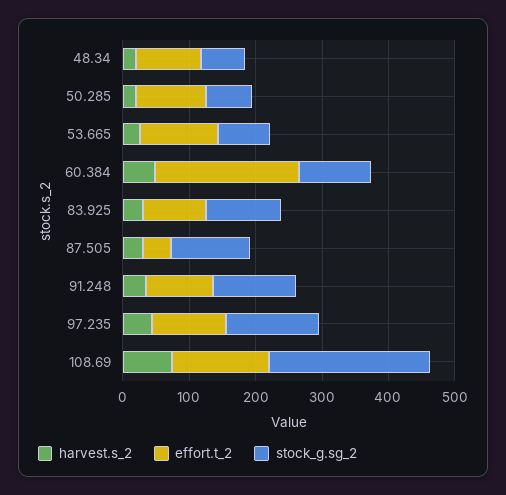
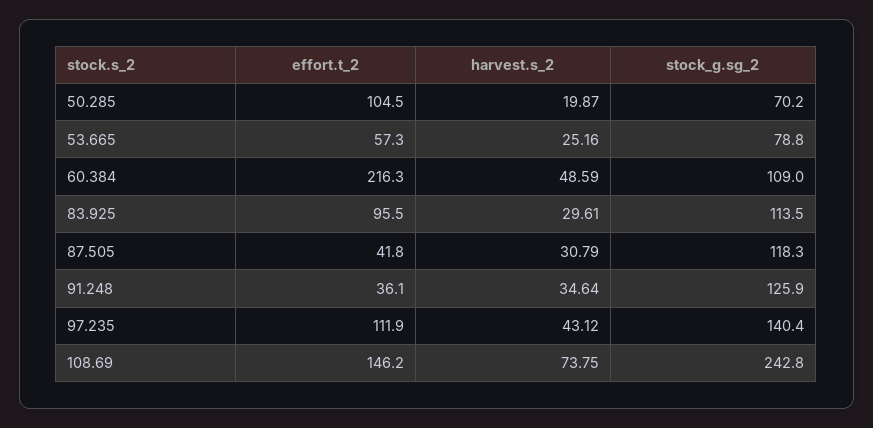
  {
    "harvest.s_2": {
-     "48.34": 20,
      "50.285": 19.87,
      "53.665": 25.16,
      "60.384": 48.59,
      "83.925": 29.61,
      "87.505": 30.79,
      "91.248": 34.64,
      "97.235": 43.12,
      "108.69": 73.75
    },
    "effort.t_2": {
-     "48.34": 100,
      "50.285": 104.5,
-     "53.665": 120,
+     "53.665": 57.3,
      "60.384": 216.3,
      "83.925": 95.5,
      "87.505": 41.8,
-     "91.248": 100,
+     "91.248": 36.1,
      "97.235": 111.9,
      "108.69": 146.2
    },
    "stock_g.sg_2": {
-     "48.34": 60,
      "50.285": 70.2,
      "53.665": 78.8,
      "60.384": 109,
      "83.925": 113.5,
      "87.505": 118.3,
      "91.248": 125.9,
      "97.235": 140.4,
      "108.69": 242.8
    }
  }

